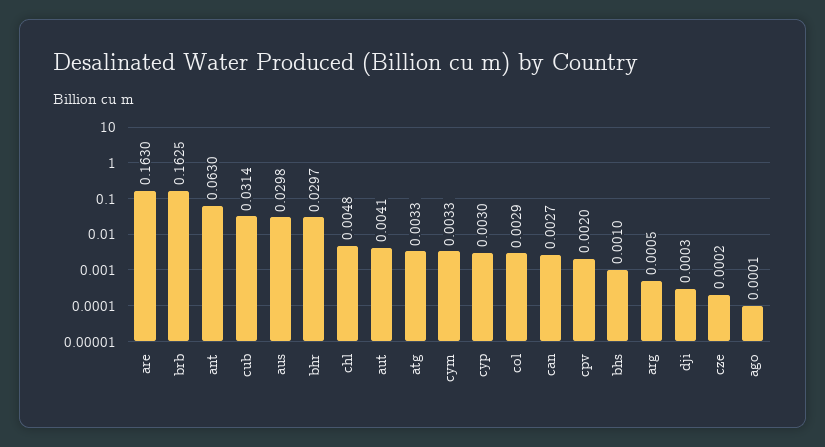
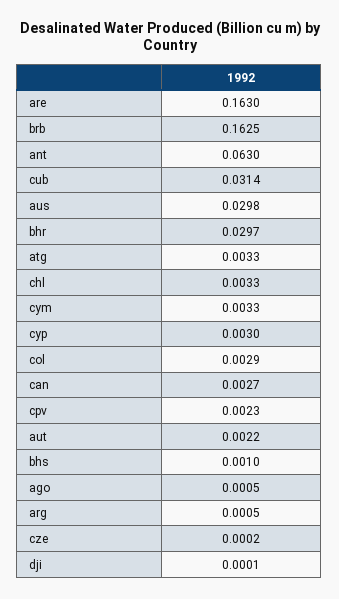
  {
    "are": 0.163,
    "brb": 0.1625,
    "ant": 0.063,
    "cub": 0.0314,
    "aus": 0.0298,
    "bhr": 0.0297,
-   "chl": 0.0048,
+   "chl": 0.0033,
-   "aut": 0.0041,
+   "aut": 0.0022,
    "atg": 0.0033,
    "cym": 0.0033,
    "cyp": 0.003,
    "col": 0.0029,
    "can": 0.0027,
-   "cpv": 0.002,
+   "cpv": 0.0023,
    "bhs": 0.001,
    "arg": 0.0005,
-   "dji": 0.0003,
+   "dji": 0.0001,
    "cze": 0.0002,
-   "ago": 0.0001
+   "ago": 0.0005
  }

